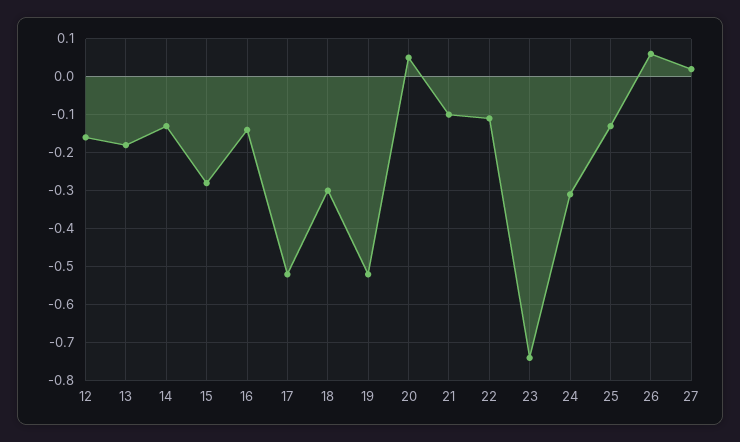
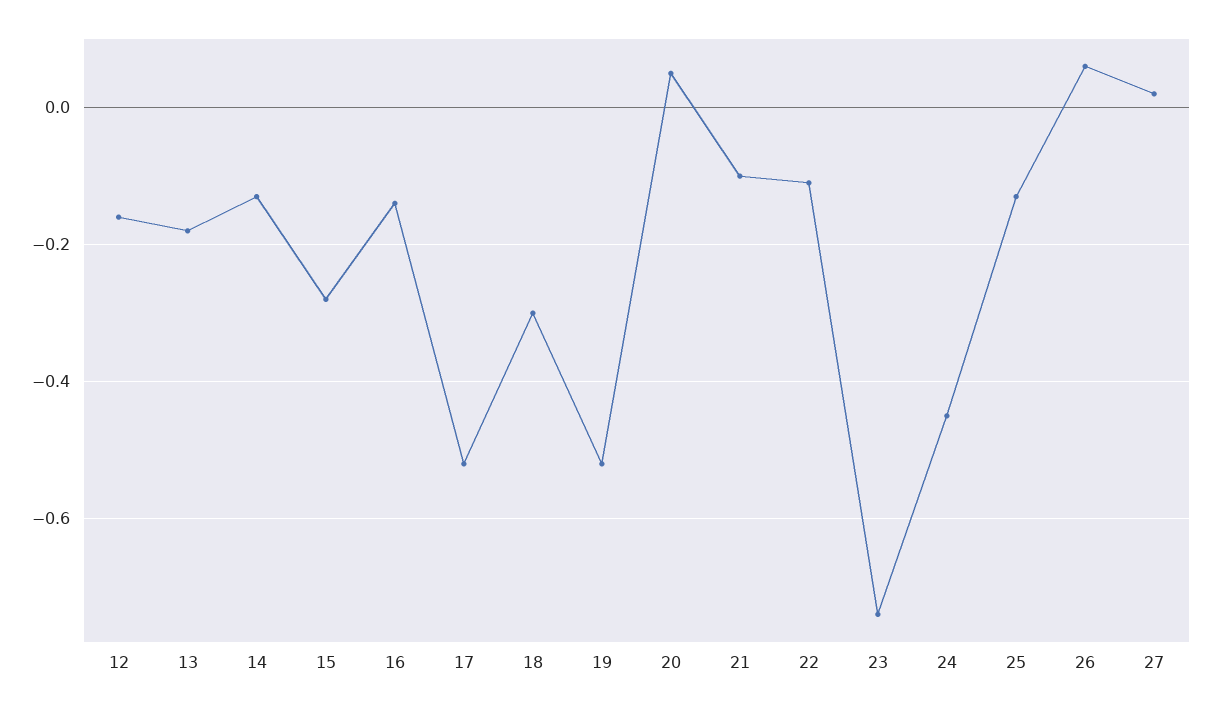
  {
    "12": -0.15,
    "13": -0.2,
    "14": -0.15,
    "15": -0.3,
    "16": -0.15,
    "17": -0.5,
    "18": -0.3,
    "19": -0.5,
    "20": 0.05,
    "21": -0.1,
    "22": -0.1,
    "23": -0.75,
-   "24": -0.3,
+   "24": -0.45,
    "25": -0.15,
    "26": 0.05,
    "27": 0
  }

